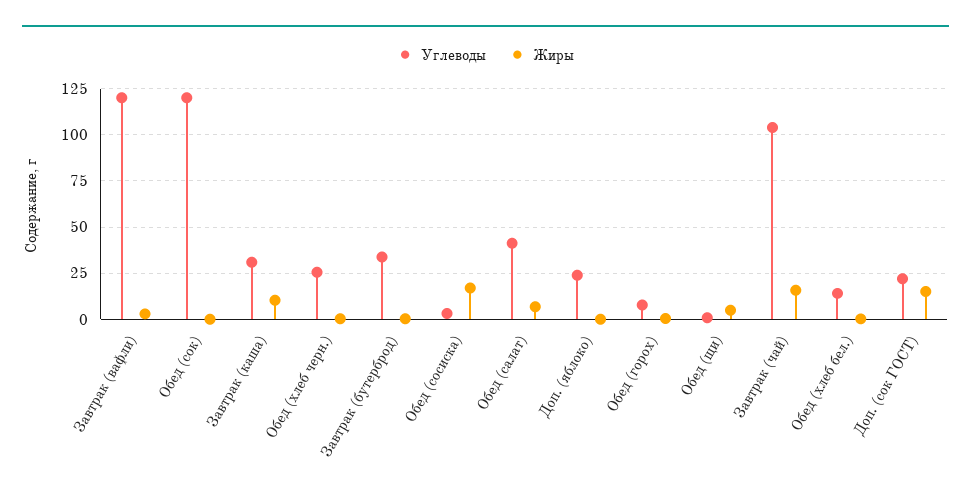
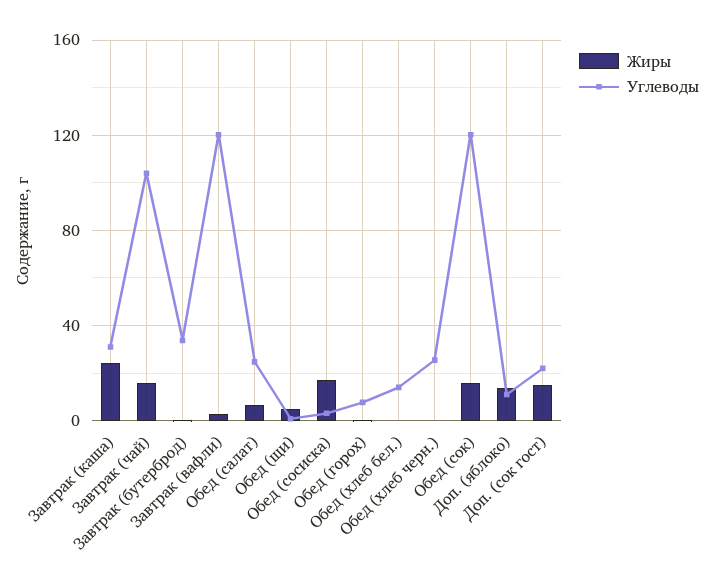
  {
    "Углеводы": {
      "Завтрак (вафли)": 120,
      "Обед (сок)": 120,
      "Завтрак (каша)": 30,
      "Обед (хлеб черн.)": 25,
      "Завтрак (бутерброд)": 35,
      "Обед (сосиска)": 5,
-     "Обед (салат)": 40,
+     "Обед (салат)": 25,
-     "Доп. (яблоко)": 25,
+     "Доп. (яблоко)": 10,
      "Обед (горох)": 10,
      "Обед (щи)": 0,
      "Завтрак (чай)": 105,
      "Обед (хлеб бел.)": 15,
      "Доп. (сок ГОСТ)": 20
    },
    "Жиры": {
      "Завтрак (вафли)": 5,
-     "Обед (сок)": 0,
+     "Обед (сок)": 15,
-     "Завтрак (каша)": 10,
+     "Завтрак (каша)": 25,
      "Обед (хлеб черн.)": 0,
      "Завтрак (бутерброд)": 0,
      "Обед (сосиска)": 15,
      "Обед (салат)": 5,
-     "Доп. (яблоко)": 0,
+     "Доп. (яблоко)": 15,
      "Обед (горох)": 0,
      "Обед (щи)": 5,
      "Завтрак (чай)": 15,
      "Обед (хлеб бел.)": 0,
      "Доп. (сок ГОСТ)": 15
    }
  }

